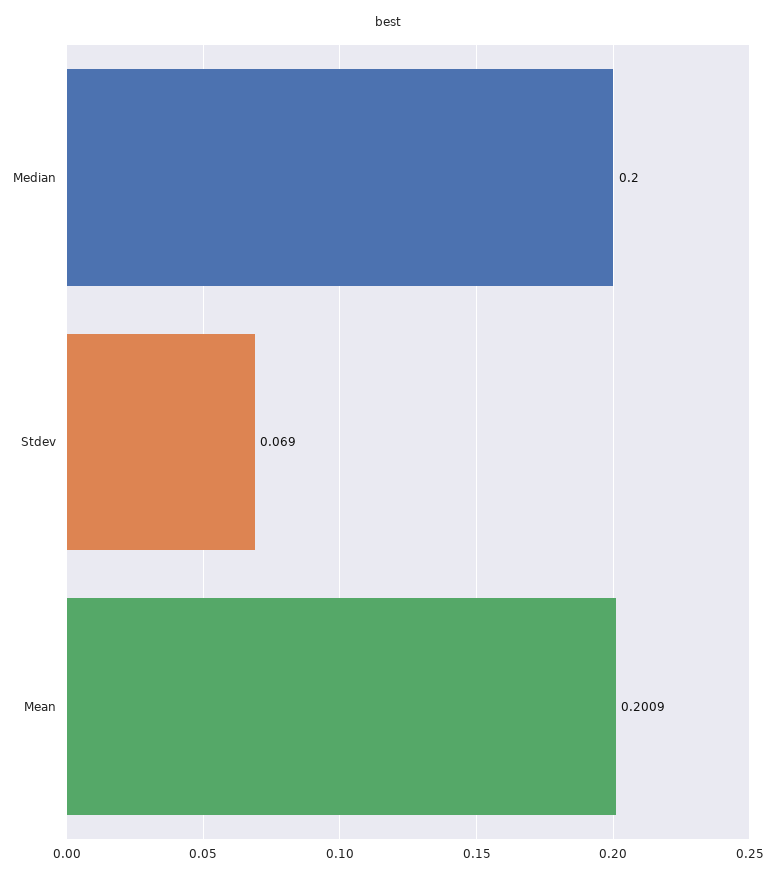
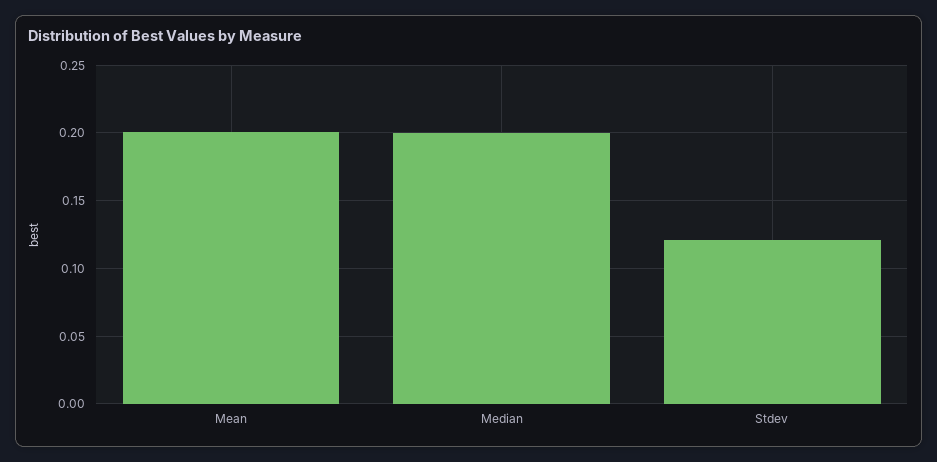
  {
    "Median": 0.2,
-   "Stdev": 0.069,
+   "Stdev": 0.12,
    "Mean": 0.2009
  }

